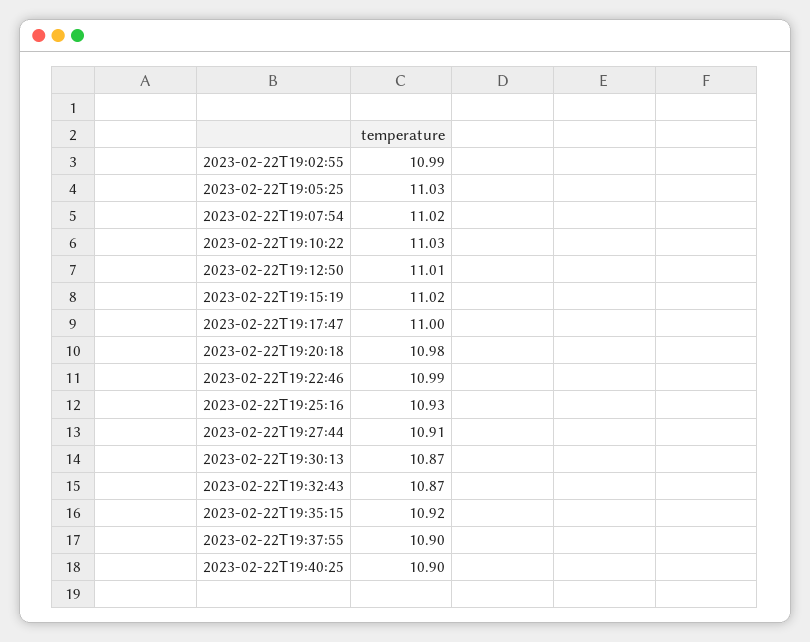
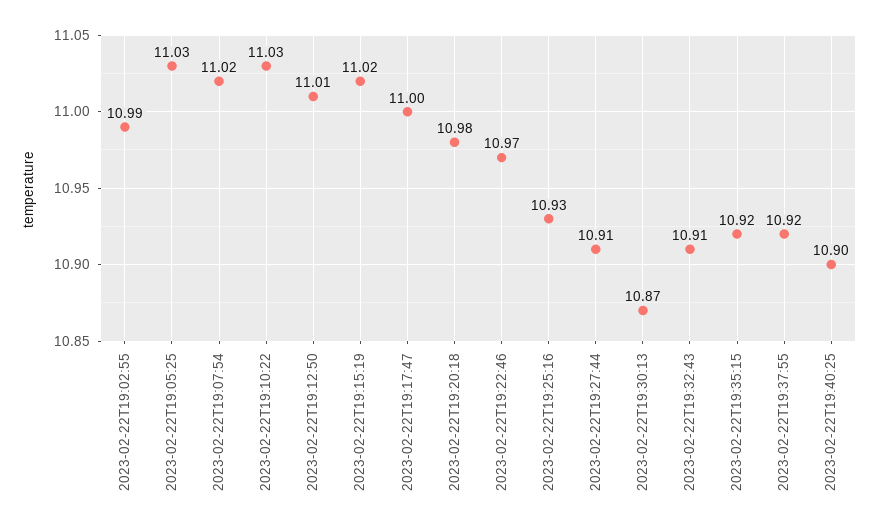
  {
    "2023-02-22T19:02:55": 10.99,
    "2023-02-22T19:05:25": 11.03,
    "2023-02-22T19:07:54": 11.02,
    "2023-02-22T19:10:22": 11.03,
    "2023-02-22T19:12:50": 11.01,
    "2023-02-22T19:15:19": 11.02,
    "2023-02-22T19:17:47": 11,
    "2023-02-22T19:20:18": 10.98,
-   "2023-02-22T19:22:46": 10.99,
+   "2023-02-22T19:22:46": 10.97,
    "2023-02-22T19:25:16": 10.93,
    "2023-02-22T19:27:44": 10.91,
    "2023-02-22T19:30:13": 10.87,
-   "2023-02-22T19:32:43": 10.87,
+   "2023-02-22T19:32:43": 10.91,
    "2023-02-22T19:35:15": 10.92,
-   "2023-02-22T19:37:55": 10.9,
+   "2023-02-22T19:37:55": 10.92,
    "2023-02-22T19:40:25": 10.9
  }

